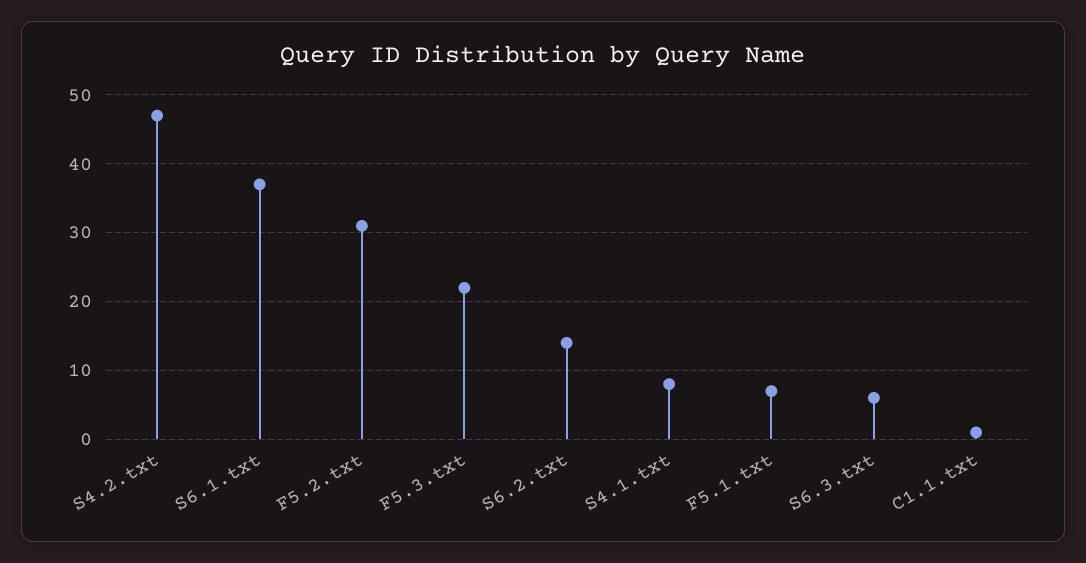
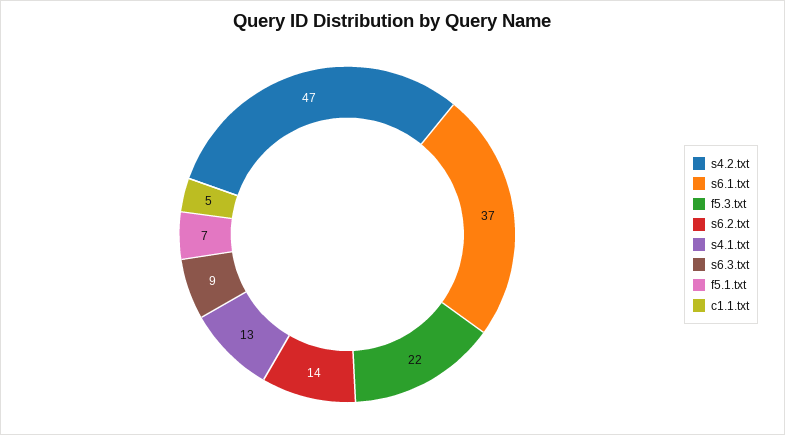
  {
    "S4.2.txt": 47,
    "S6.1.txt": 37,
-   "F5.2.txt": 31,
    "F5.3.txt": 22,
    "S6.2.txt": 14,
-   "S4.1.txt": 8,
+   "S4.1.txt": 13,
    "F5.1.txt": 7,
-   "S6.3.txt": 6,
+   "S6.3.txt": 9,
-   "C1.1.txt": 1
+   "C1.1.txt": 5
  }

